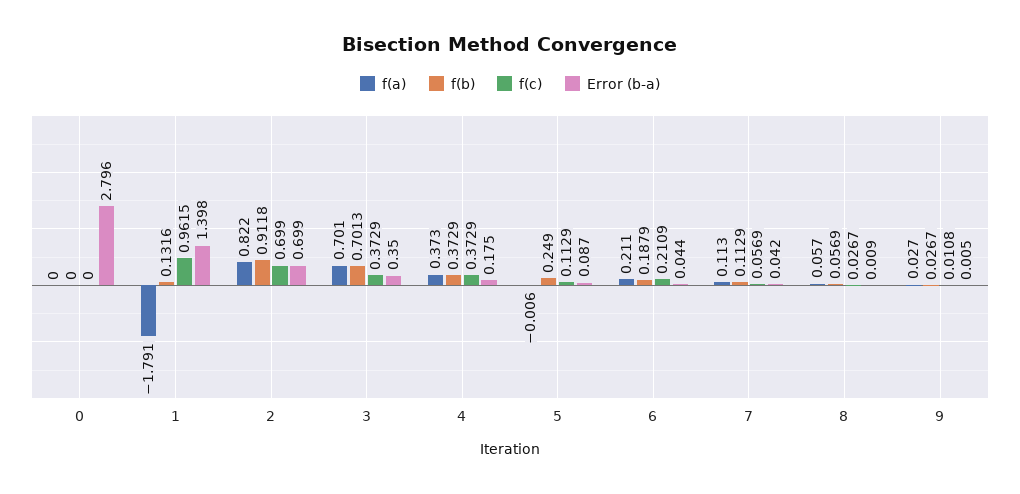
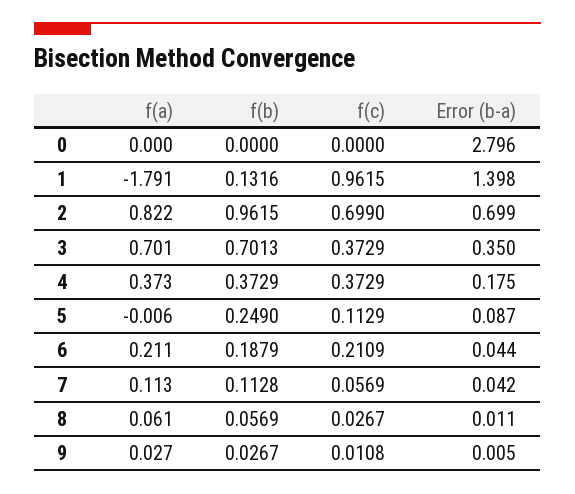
  {
    "f(a)": {
      "0": 0,
      "1": -1.791,
      "2": 0.822,
      "3": 0.701,
      "4": 0.373,
      "5": -0.006,
      "6": 0.211,
      "7": 0.113,
-     "8": 0.057,
+     "8": 0.061,
      "9": 0.027
    },
    "f(b)": {
      "0": 0,
      "1": 0.1316,
-     "2": 0.9118,
+     "2": 0.9615,
      "3": 0.7013,
      "4": 0.3729,
      "5": 0.249,
      "6": 0.1879,
-     "7": 0.1129,
+     "7": 0.1128,
      "8": 0.0569,
      "9": 0.0267
    },
    "f(c)": {
      "0": 0,
      "1": 0.9615,
      "2": 0.699,
      "3": 0.3729,
      "4": 0.3729,
      "5": 0.1129,
      "6": 0.2109,
      "7": 0.0569,
      "8": 0.0267,
      "9": 0.0108
    },
    "Error (b-a)": {
      "0": 2.796,
      "1": 1.398,
      "2": 0.699,
      "3": 0.35,
      "4": 0.175,
      "5": 0.087,
      "6": 0.044,
      "7": 0.042,
-     "8": 0.009,
+     "8": 0.011,
      "9": 0.005
    }
  }

